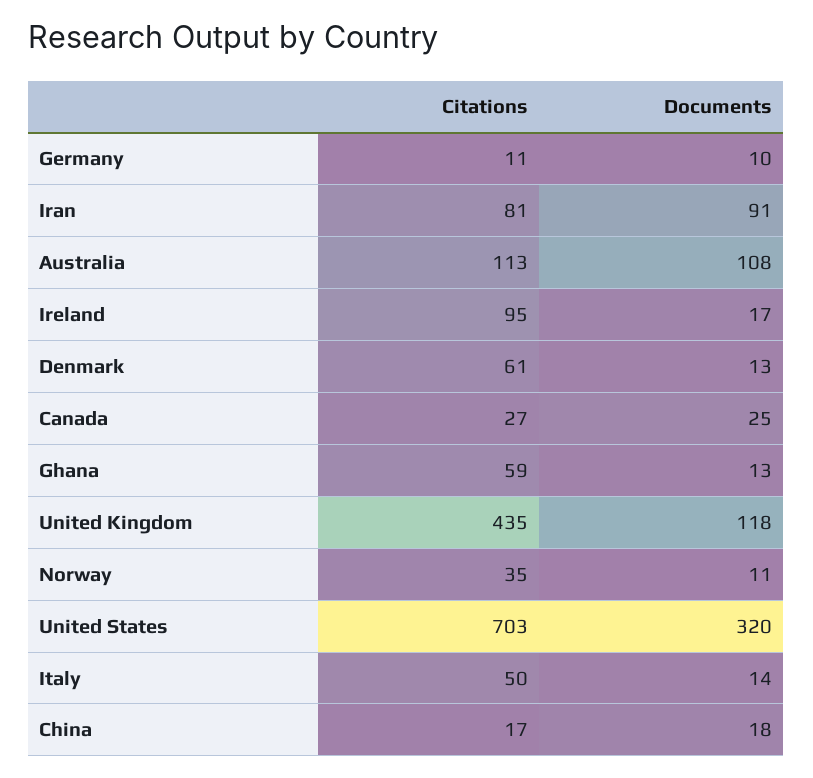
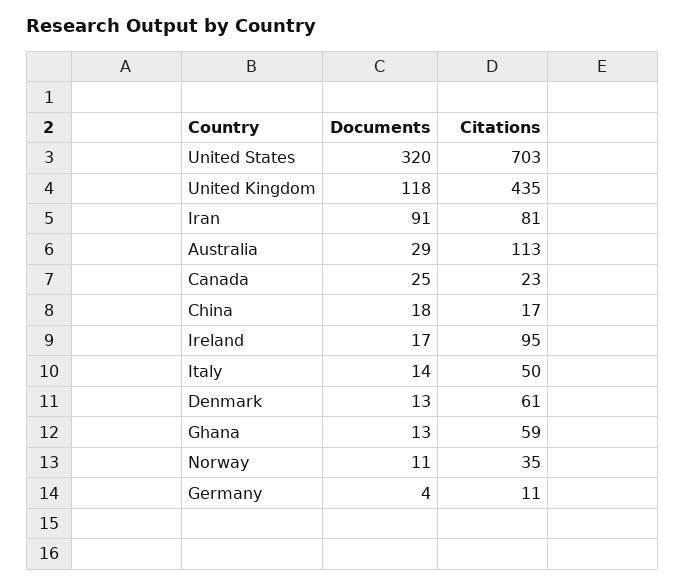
  {
    "Citations": {
      "Germany": 11,
      "Iran": 81,
      "Australia": 113,
      "Ireland": 95,
      "Denmark": 61,
-     "Canada": 27,
+     "Canada": 23,
      "Ghana": 59,
      "United Kingdom": 435,
      "Norway": 35,
      "United States": 703,
      "Italy": 50,
      "China": 17
    },
    "Documents": {
-     "Germany": 10,
+     "Germany": 4,
      "Iran": 91,
-     "Australia": 108,
+     "Australia": 29,
      "Ireland": 17,
      "Denmark": 13,
      "Canada": 25,
      "Ghana": 13,
      "United Kingdom": 118,
      "Norway": 11,
      "United States": 320,
      "Italy": 14,
      "China": 18
    }
  }

